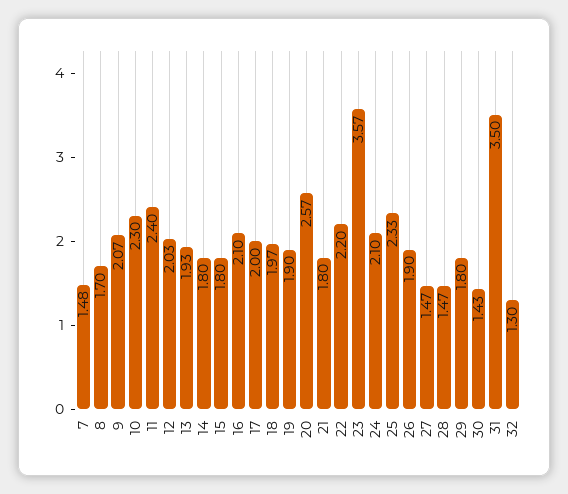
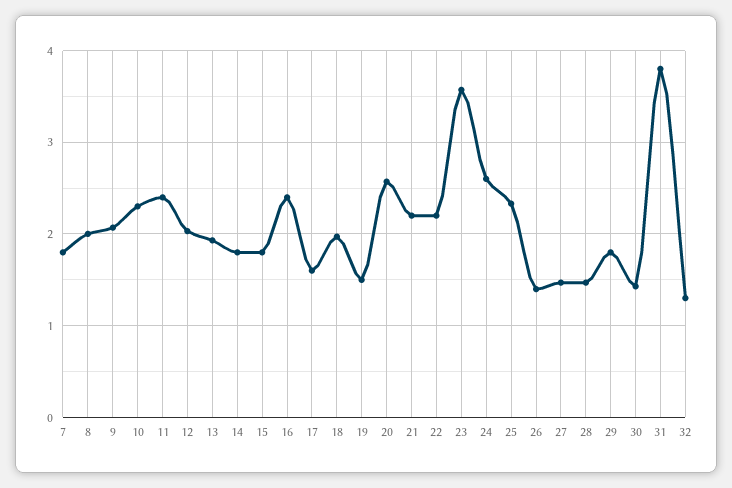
  {
-   "7": 1.48,
+   "7": 1.8,
-   "8": 1.7,
+   "8": 2,
    "9": 2.07,
    "10": 2.3,
    "11": 2.4,
    "12": 2.03,
    "13": 1.93,
    "14": 1.8,
    "15": 1.8,
-   "16": 2.1,
+   "16": 2.4,
-   "17": 2,
+   "17": 1.6,
    "18": 1.97,
-   "19": 1.9,
+   "19": 1.5,
    "20": 2.57,
-   "21": 1.8,
+   "21": 2.2,
    "22": 2.2,
    "23": 3.57,
-   "24": 2.1,
+   "24": 2.6,
    "25": 2.33,
-   "26": 1.9,
+   "26": 1.4,
    "27": 1.47,
    "28": 1.47,
    "29": 1.8,
    "30": 1.43,
-   "31": 3.5,
+   "31": 3.8,
    "32": 1.3
  }

